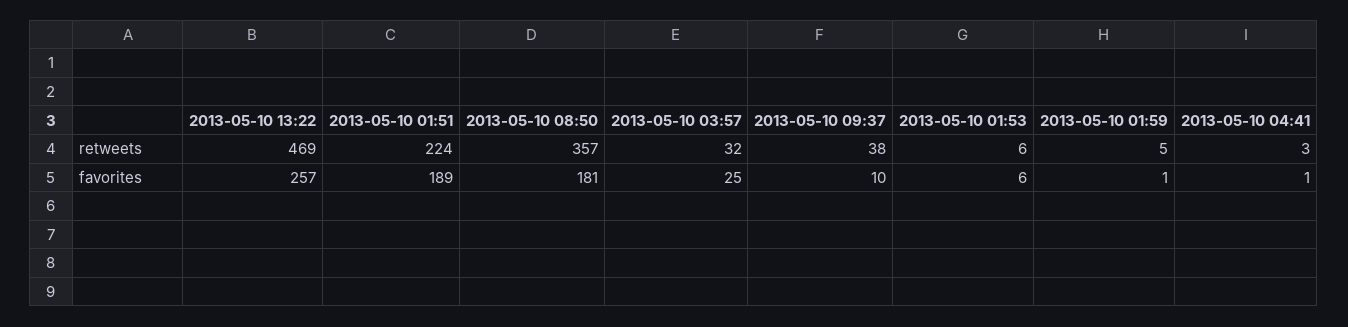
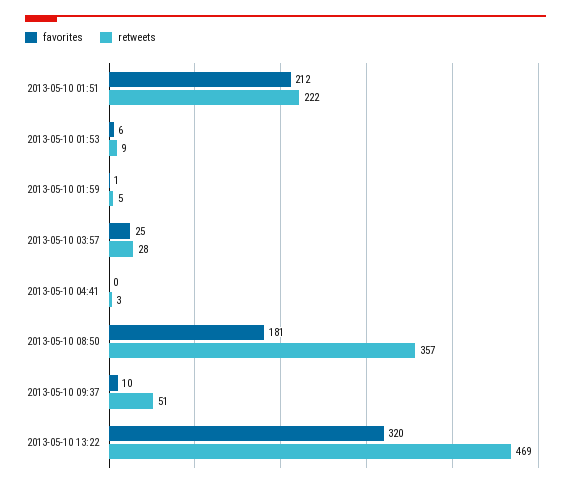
  {
    "retweets": {
      "2013-05-10 13:22": 469,
-     "2013-05-10 01:51": 224,
+     "2013-05-10 01:51": 222,
      "2013-05-10 08:50": 357,
-     "2013-05-10 03:57": 32,
+     "2013-05-10 03:57": 28,
-     "2013-05-10 09:37": 38,
+     "2013-05-10 09:37": 51,
-     "2013-05-10 01:53": 6,
+     "2013-05-10 01:53": 9,
      "2013-05-10 01:59": 5,
      "2013-05-10 04:41": 3
    },
    "favorites": {
-     "2013-05-10 13:22": 257,
+     "2013-05-10 13:22": 320,
-     "2013-05-10 01:51": 189,
+     "2013-05-10 01:51": 212,
      "2013-05-10 08:50": 181,
      "2013-05-10 03:57": 25,
      "2013-05-10 09:37": 10,
      "2013-05-10 01:53": 6,
      "2013-05-10 01:59": 1,
-     "2013-05-10 04:41": 1
+     "2013-05-10 04:41": 0
    }
  }

